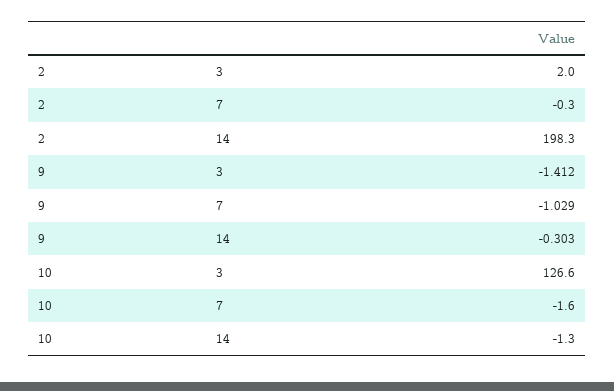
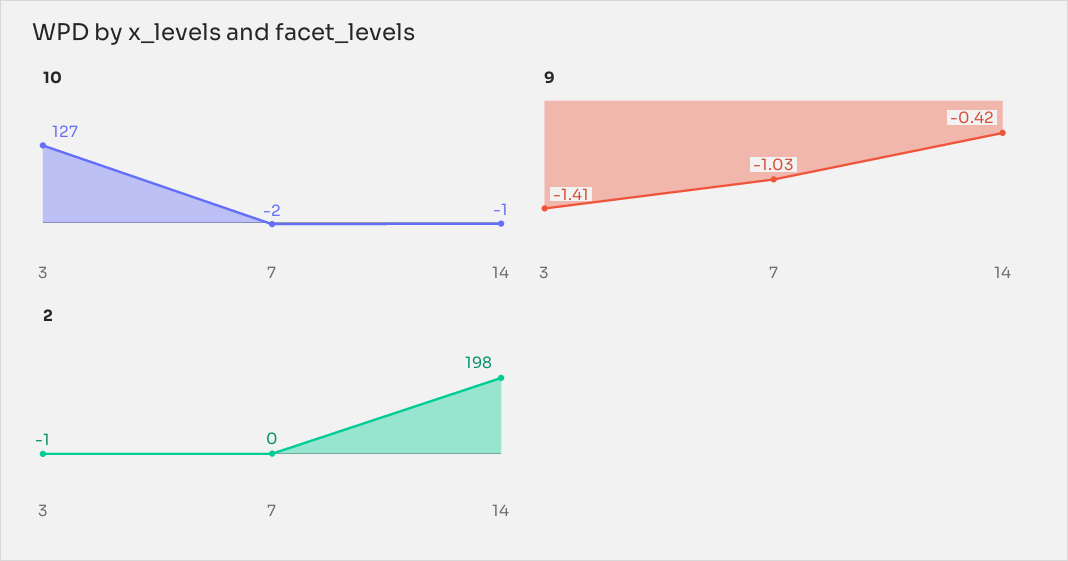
  {
    "2": {
-     "3": 2,
+     "3": -1,
      "7": -0.3,
      "14": 198.3
    },
    "9": {
      "3": -1.412,
      "7": -1.029,
-     "14": -0.303
+     "14": -0.42
    },
    "10": {
      "3": 126.6,
      "7": -1.6,
      "14": -1.3
    }
  }

